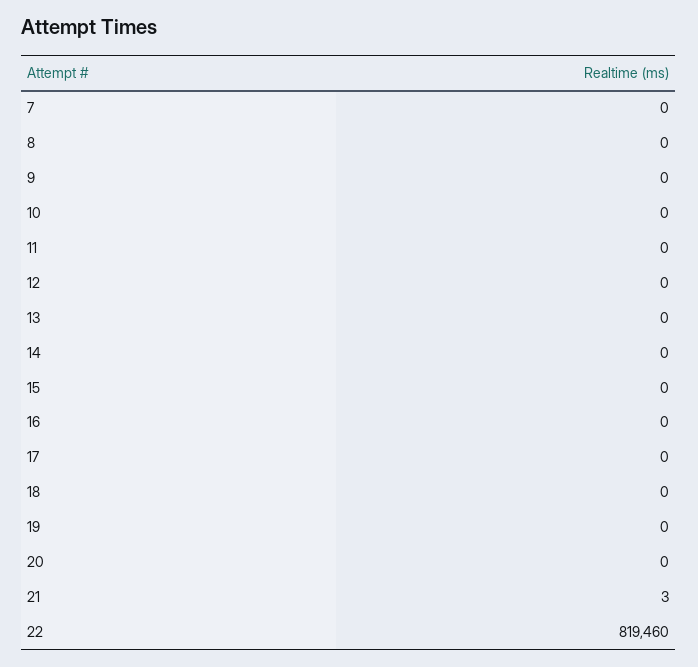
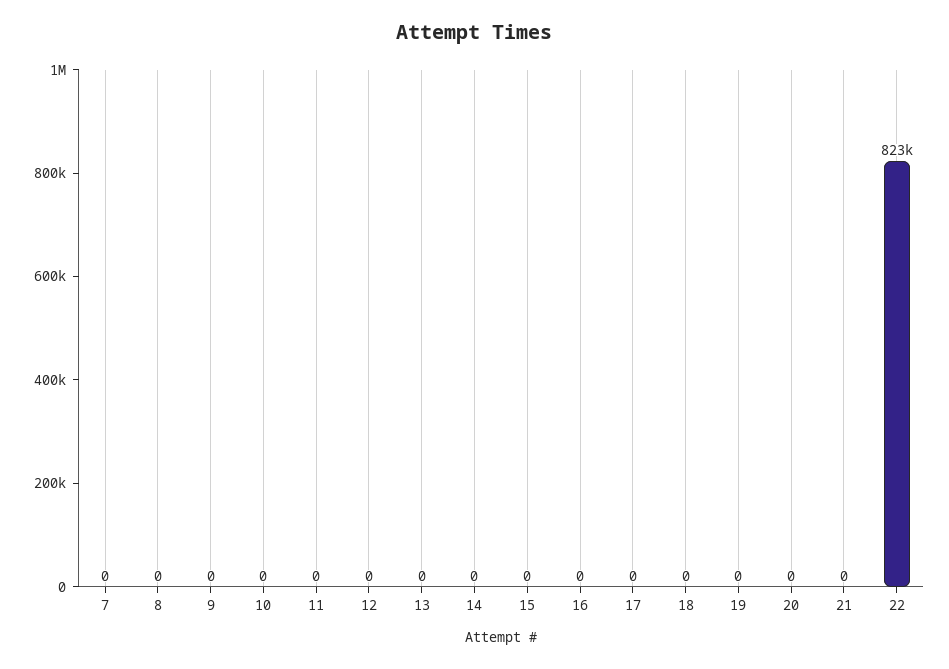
  {
    "7": 0,
    "8": 0,
    "9": 0,
    "10": 0,
    "11": 0,
    "12": 0,
    "13": 0,
    "14": 0,
    "15": 0,
    "16": 0,
    "17": 0,
    "18": 0,
    "19": 0,
    "20": 0,
-   "21": 3,
+   "21": 0,
-   "22": 819460
+   "22": 823000
  }

